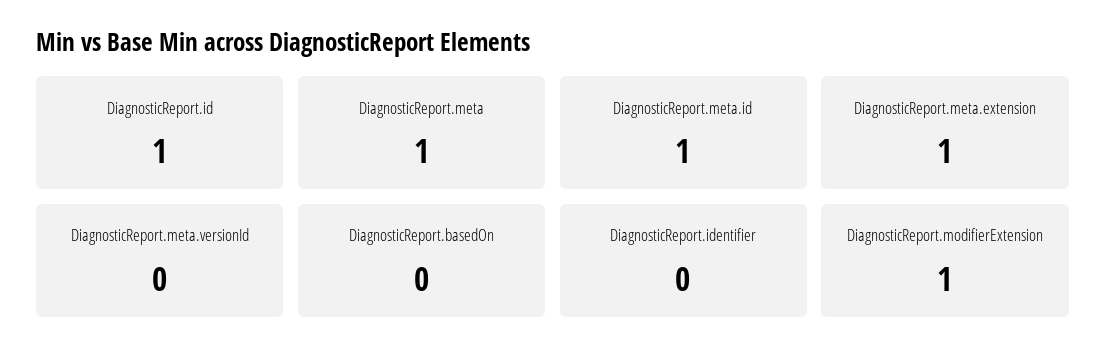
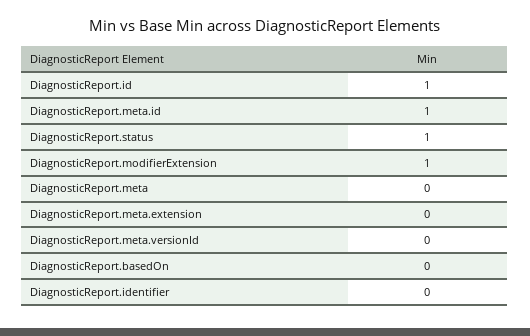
  {
    "DiagnosticReport.id": 1,
-   "DiagnosticReport.meta": 1,
+   "DiagnosticReport.meta": 0,
    "DiagnosticReport.meta.id": 1,
-   "DiagnosticReport.meta.extension": 1,
+   "DiagnosticReport.meta.extension": 0,
    "DiagnosticReport.meta.versionId": 0,
    "DiagnosticReport.basedOn": 0,
    "DiagnosticReport.identifier": 0,
-   "DiagnosticReport.modifierExtension": 1
+   "DiagnosticReport.modifierExtension": 1,
+   "DiagnosticReport.status": 1
  }

